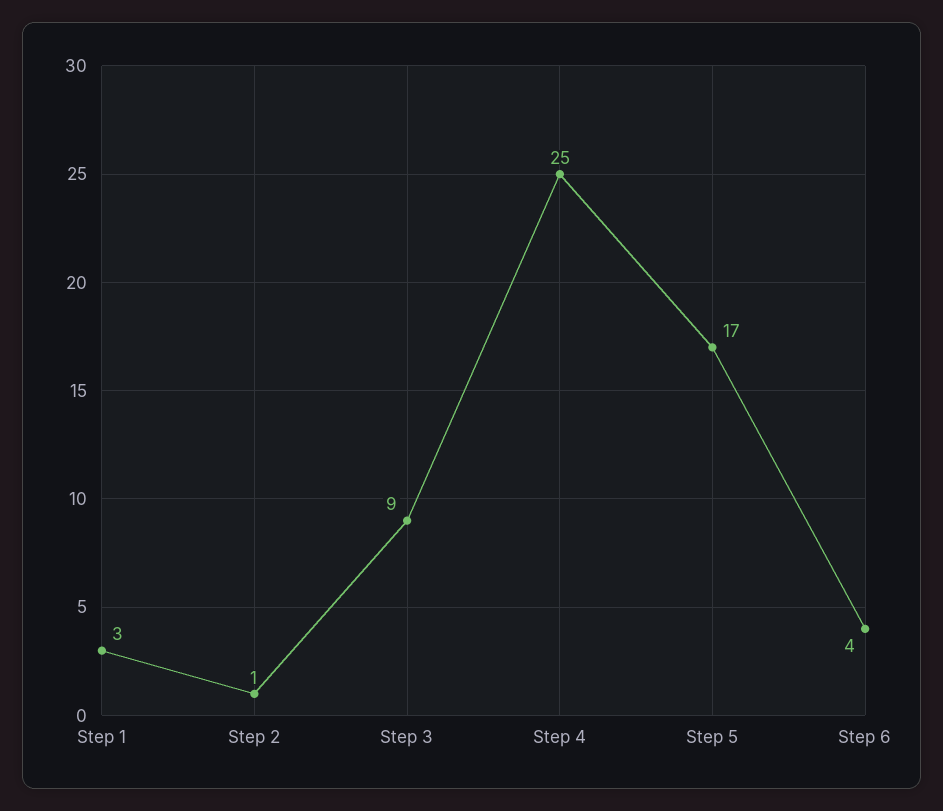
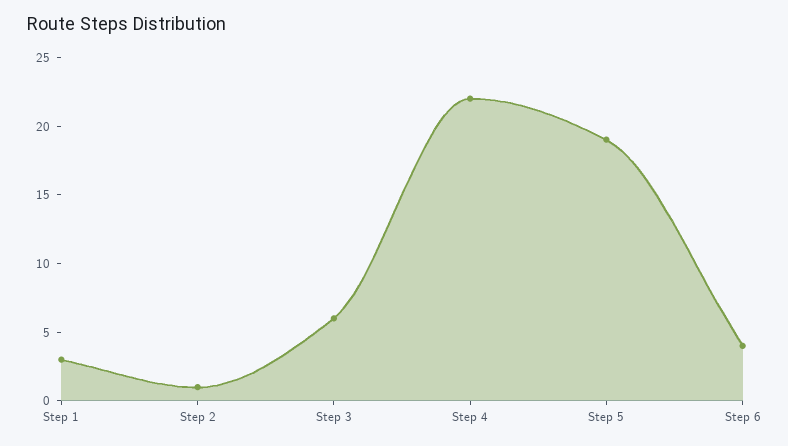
  {
    "Step 1": 3,
    "Step 2": 1,
-   "Step 3": 9,
+   "Step 3": 6,
-   "Step 4": 25,
+   "Step 4": 22,
-   "Step 5": 17,
+   "Step 5": 19,
    "Step 6": 4
  }

